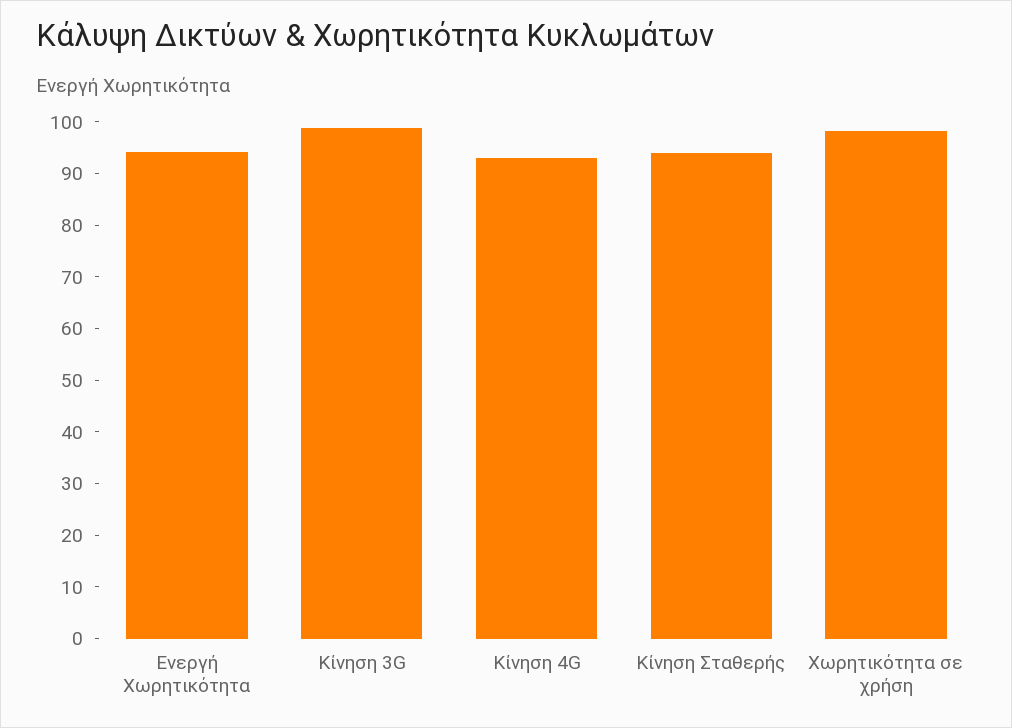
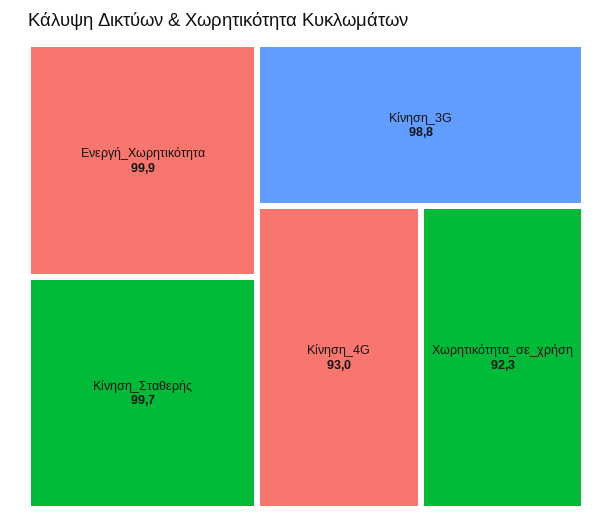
  {
-   "Ενεργή Χωρητικότητα": 94,
+   "Ενεργή Χωρητικότητα": 99.9,
    "Κίνηση 3G": 98.8,
    "Κίνηση 4G": 93,
-   "Κίνηση Σταθερής": 94,
+   "Κίνηση Σταθερής": 99.7,
-   "Χωρητικότητα σε χρήση": 98
+   "Χωρητικότητα σε χρήση": 92.3
  }

